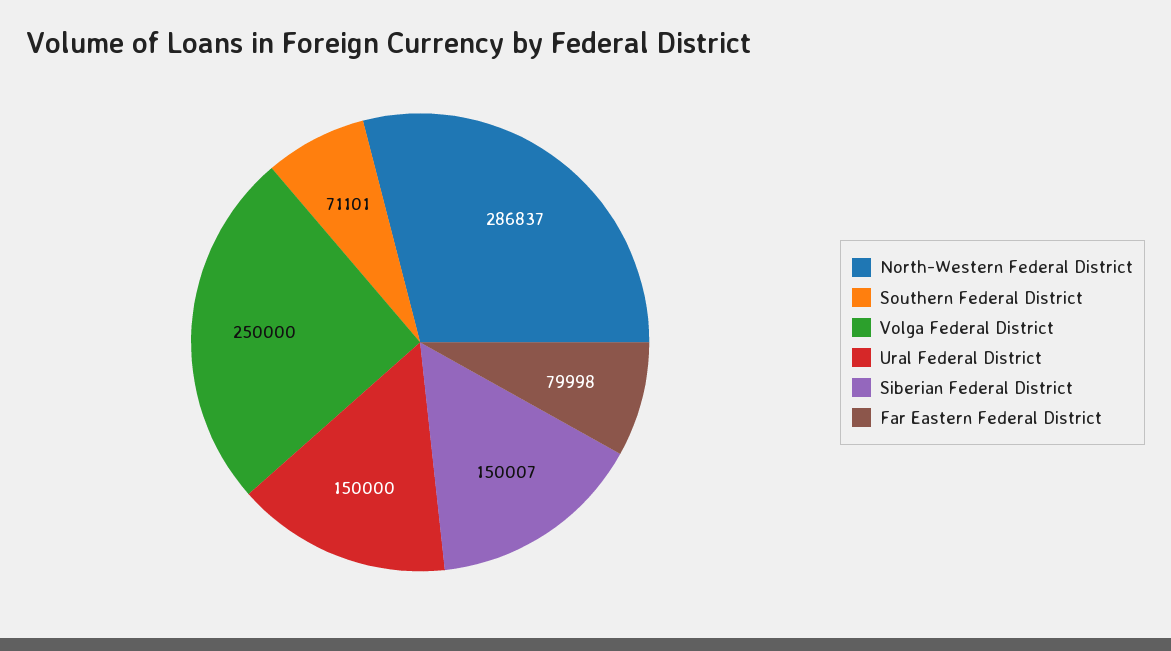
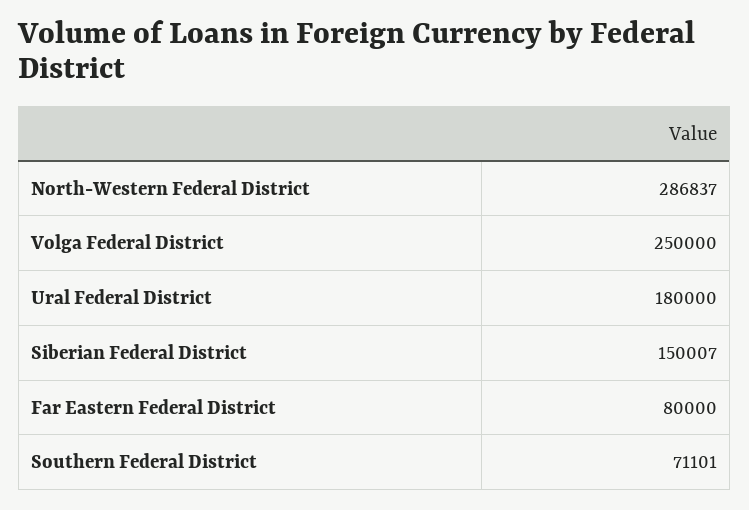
  {
    "North-Western Federal District": 286837,
    "Southern Federal District": 71101,
    "Volga Federal District": 250000,
-   "Ural Federal District": 150000,
+   "Ural Federal District": 180000,
    "Siberian Federal District": 150007,
-   "Far Eastern Federal District": 79998
+   "Far Eastern Federal District": 80000
  }

